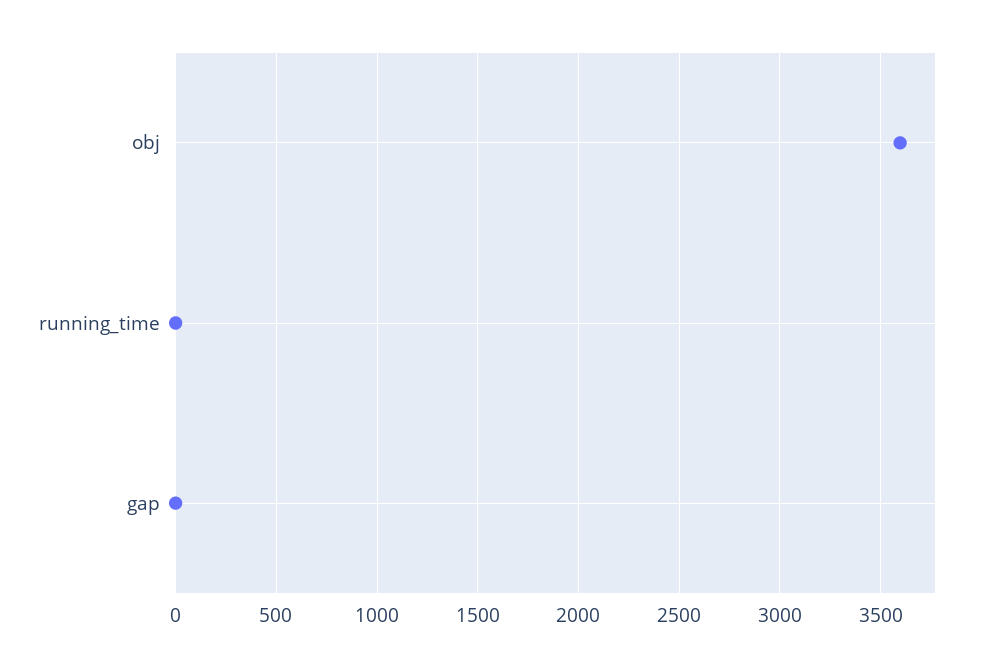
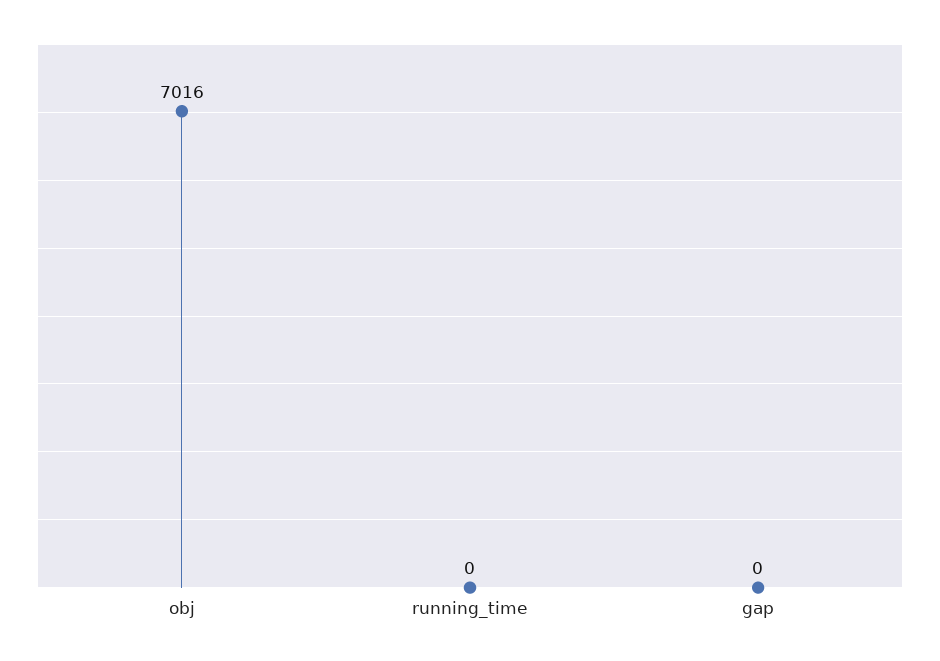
  {
-   "obj": 3600,
+   "obj": 7016,
    "running_time": 0,
    "gap": 0
  }

